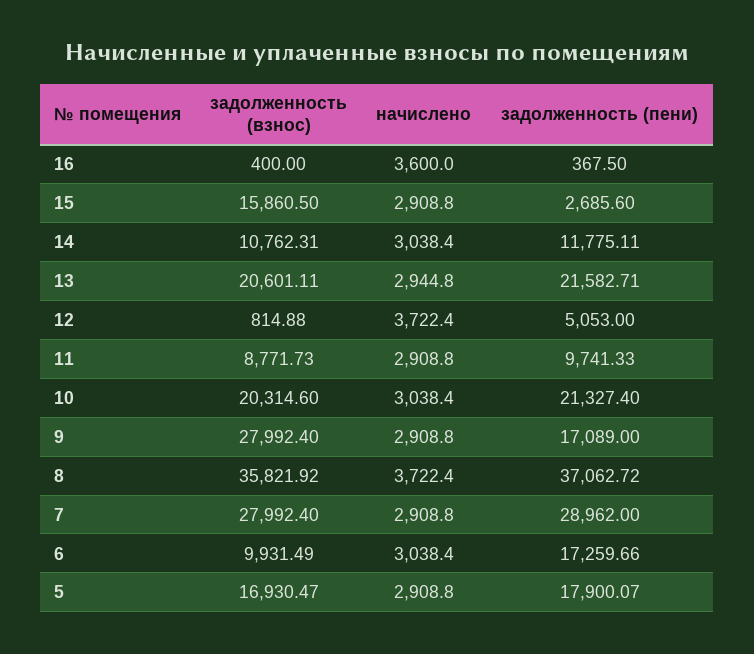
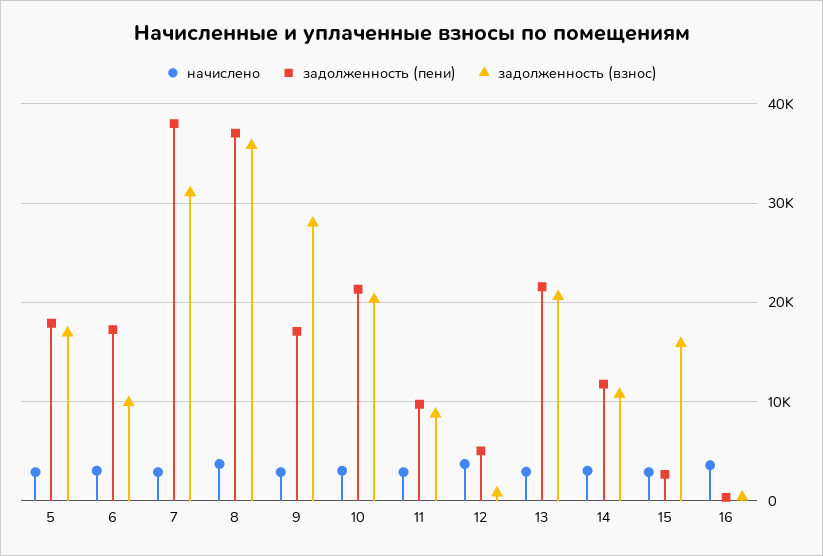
  {
    "задолженность (взнос)": {
      "16": 400,
      "15": 15860.5,
      "14": 10762.31,
      "13": 20601.11,
      "12": 814.88,
      "11": 8771.73,
      "10": 20314.6,
      "9": 27992.4,
      "8": 35821.92,
-     "7": 27992.4,
+     "7": 31000,
      "6": 9931.49,
      "5": 16930.47
    },
    "начислено": {
      "16": 3600,
      "15": 2908.8,
      "14": 3038.4,
      "13": 2944.8,
      "12": 3722.4,
      "11": 2908.8,
      "10": 3038.4,
      "9": 2908.8,
      "8": 3722.4,
      "7": 2908.8,
      "6": 3038.4,
      "5": 2908.8
    },
    "задолженность (пени)": {
      "16": 367.5,
      "15": 2685.6,
      "14": 11775.11,
      "13": 21582.71,
      "12": 5053,
      "11": 9741.33,
      "10": 21327.4,
      "9": 17089,
      "8": 37062.72,
-     "7": 28962,
+     "7": 38000,
      "6": 17259.66,
      "5": 17900.07
    }
  }

